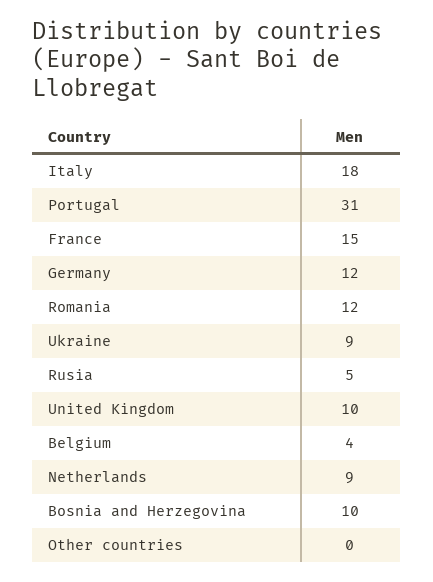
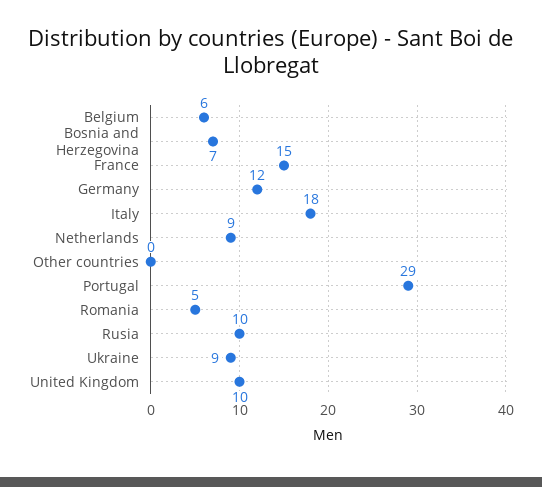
  {
    "Italy": 18,
-   "Portugal": 31,
+   "Portugal": 29,
    "France": 15,
    "Germany": 12,
-   "Romania": 12,
+   "Romania": 5,
    "Ukraine": 9,
-   "Rusia": 5,
+   "Rusia": 10,
    "United Kingdom": 10,
-   "Belgium": 4,
+   "Belgium": 6,
    "Netherlands": 9,
-   "Bosnia and Herzegovina": 10,
+   "Bosnia and Herzegovina": 7,
    "Other countries": 0
  }

